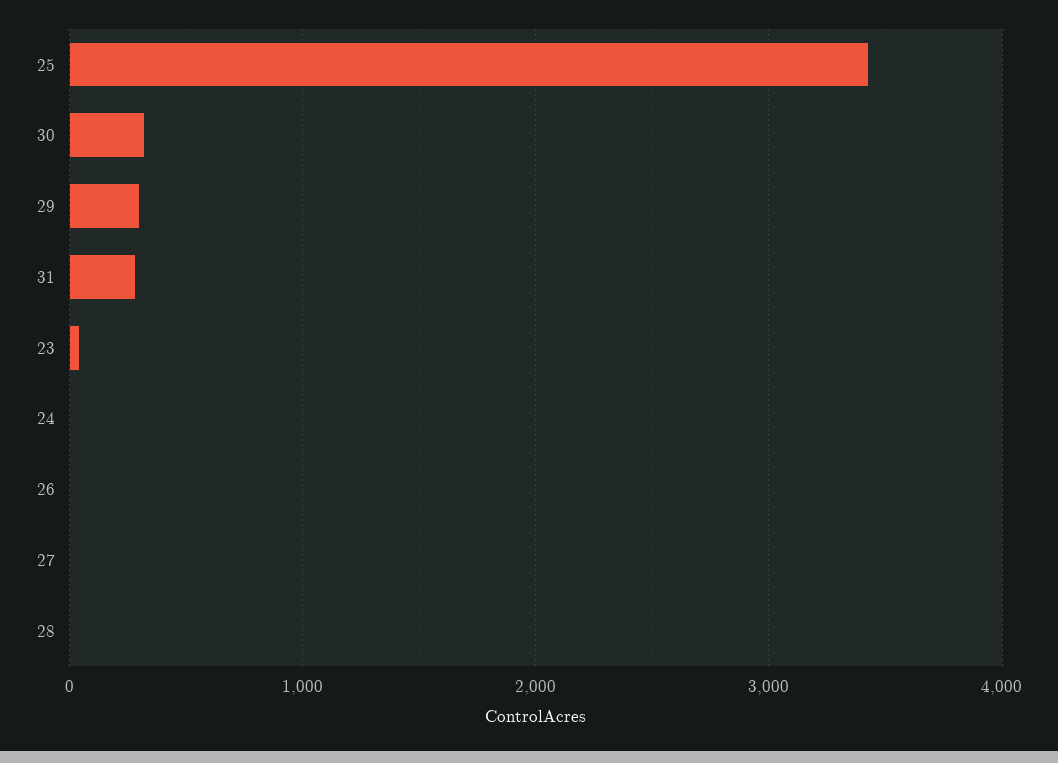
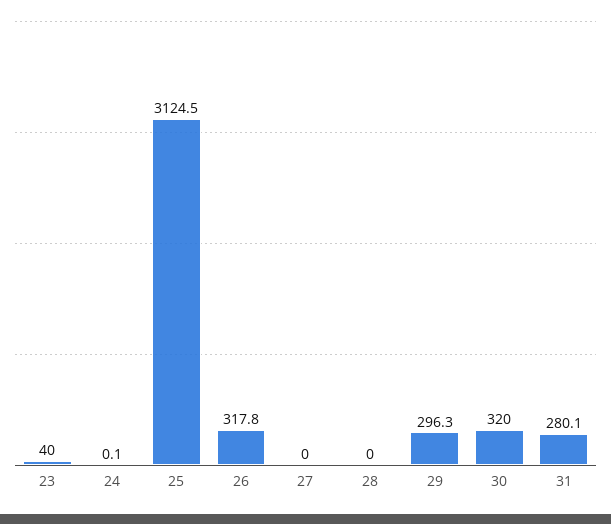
  {
-   "25": 3400,
+   "25": 3124.5,
    "30": 320,
    "29": 296.3,
    "31": 280.1,
    "23": 40,
    "24": 0.1,
-   "26": 0,
+   "26": 317.8,
    "27": 0,
    "28": 0
  }

